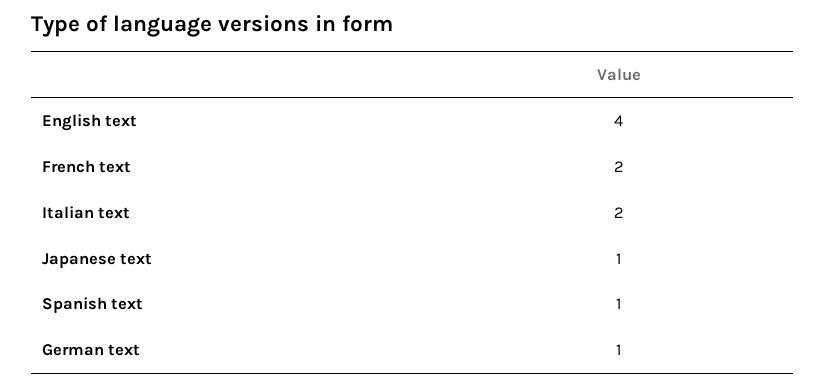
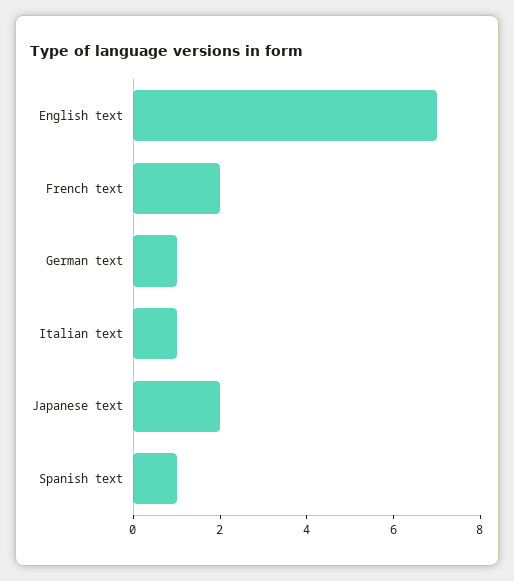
  {
-   "English text": 4,
+   "English text": 7,
    "French text": 2,
-   "Italian text": 2,
+   "Italian text": 1,
-   "Japanese text": 1,
+   "Japanese text": 2,
    "Spanish text": 1,
    "German text": 1
  }

